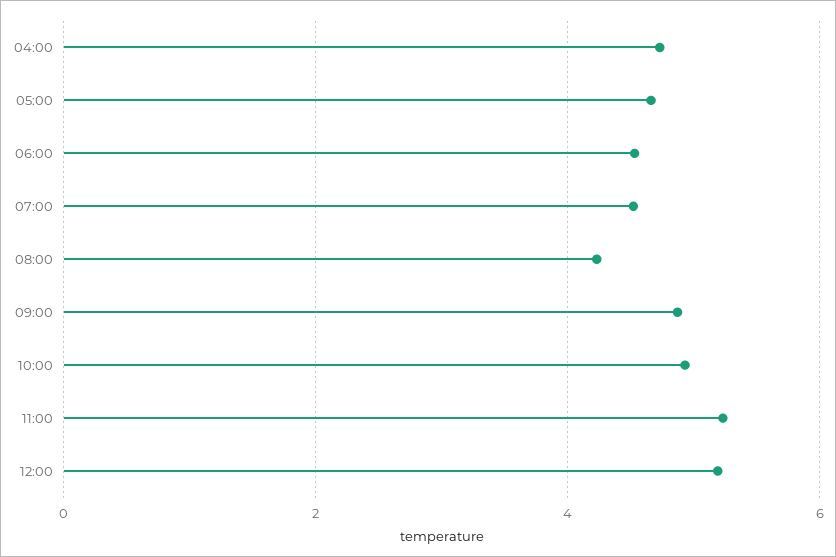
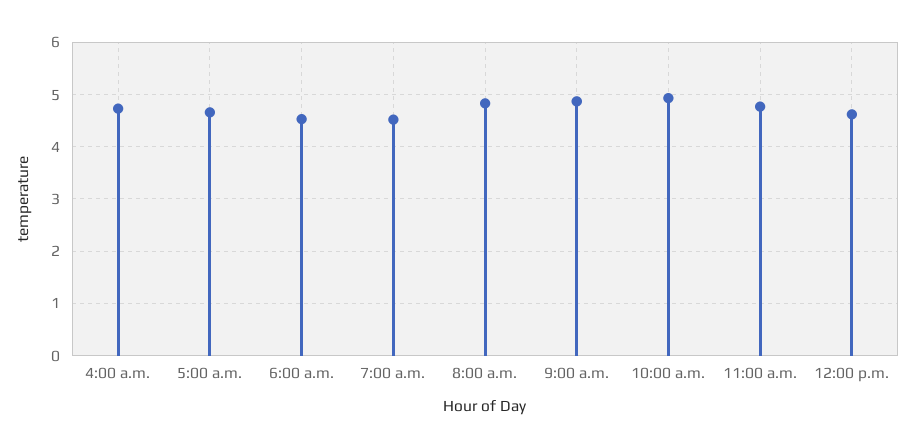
  {
    "04:00": 4.8,
    "05:00": 4.6,
    "06:00": 4.6,
    "07:00": 4.6,
-   "08:00": 4.2,
+   "08:00": 4.8,
    "09:00": 4.8,
    "10:00": 5,
-   "11:00": 5.2,
+   "11:00": 4.8,
-   "12:00": 5.2
+   "12:00": 4.6
  }

